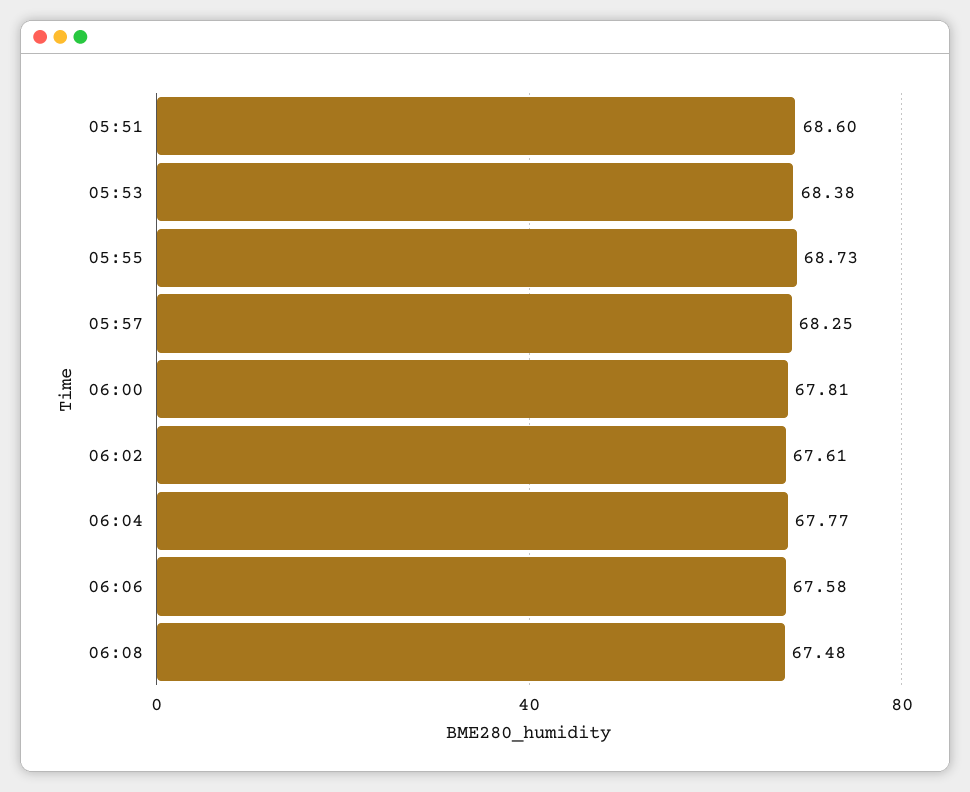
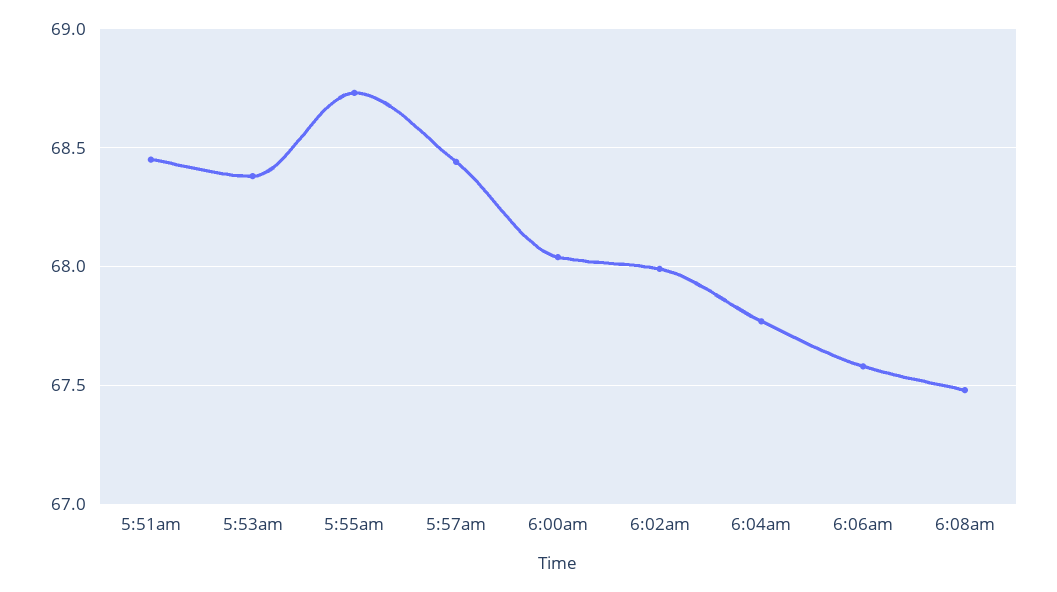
  {
-   "05:51": 68.6,
+   "05:51": 68.45,
    "05:53": 68.38,
    "05:55": 68.73,
-   "05:57": 68.25,
+   "05:57": 68.45,
-   "06:00": 67.81,
+   "06:00": 68.05,
-   "06:02": 67.61,
+   "06:02": 68,
    "06:04": 67.77,
    "06:06": 67.58,
    "06:08": 67.48
  }

